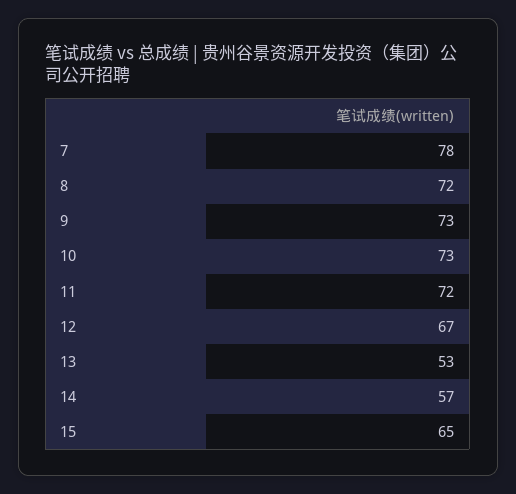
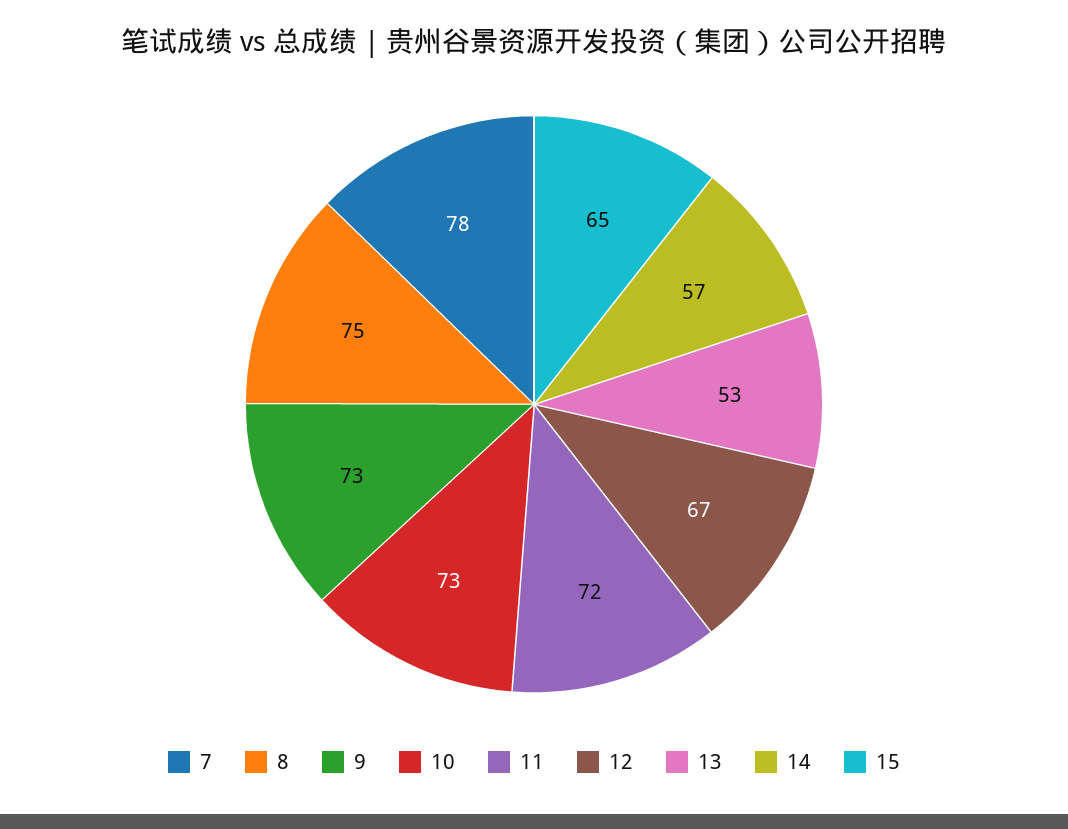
  {
    "7": 78,
-   "8": 72,
+   "8": 75,
    "9": 73,
    "10": 73,
    "11": 72,
    "12": 67,
    "13": 53,
    "14": 57,
    "15": 65
  }

